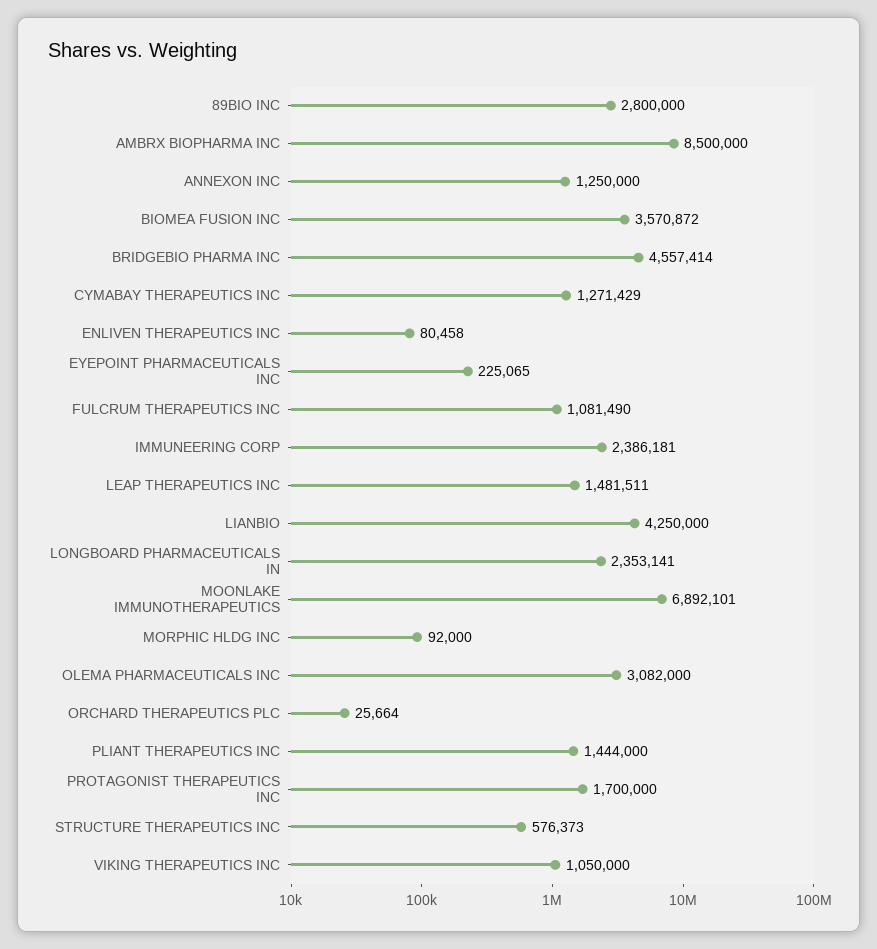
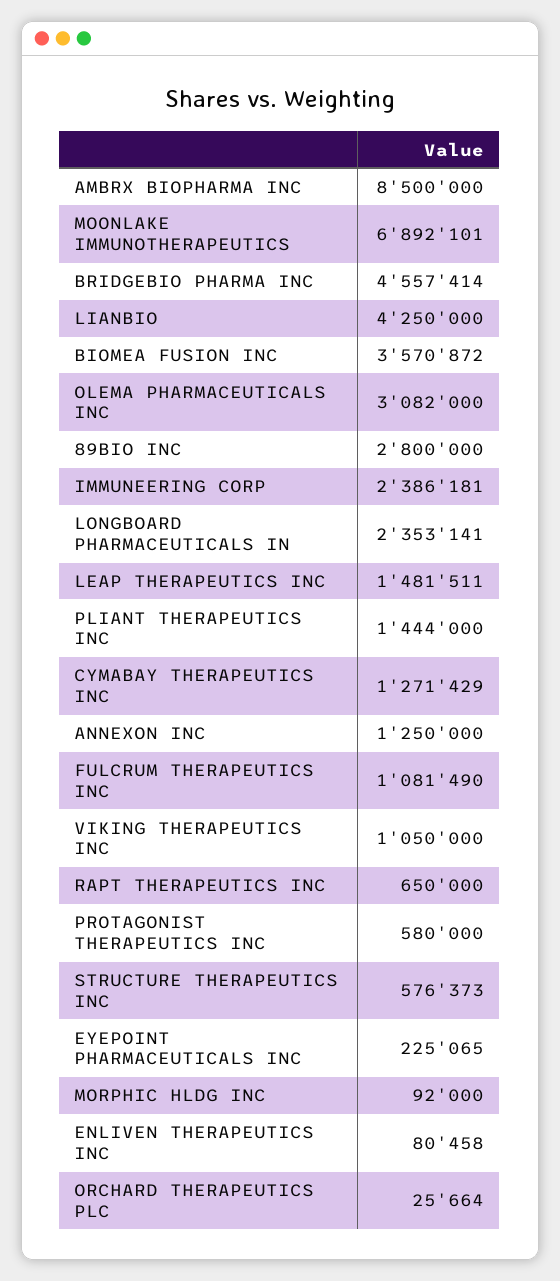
  {
    "89BIO INC": 2800000,
    "AMBRX BIOPHARMA INC": 8500000,
    "ANNEXON INC": 1250000,
    "BIOMEA FUSION INC": 3570872,
    "BRIDGEBIO PHARMA INC": 4557414,
    "CYMABAY THERAPEUTICS INC": 1271429,
    "ENLIVEN THERAPEUTICS INC": 80458,
    "EYEPOINT PHARMACEUTICALS INC": 225065,
    "FULCRUM THERAPEUTICS INC": 1081490,
    "IMMUNEERING CORP": 2386181,
    "LEAP THERAPEUTICS INC": 1481511,
    "LIANBIO": 4250000,
    "LONGBOARD PHARMACEUTICALS IN": 2353141,
    "MOONLAKE IMMUNOTHERAPEUTICS": 6892101,
    "MORPHIC HLDG INC": 92000,
    "OLEMA PHARMACEUTICALS INC": 3082000,
    "ORCHARD THERAPEUTICS PLC": 25664,
    "PLIANT THERAPEUTICS INC": 1444000,
-   "PROTAGONIST THERAPEUTICS INC": 1700000,
+   "PROTAGONIST THERAPEUTICS INC": 580000,
    "STRUCTURE THERAPEUTICS INC": 576373,
-   "VIKING THERAPEUTICS INC": 1050000
+   "VIKING THERAPEUTICS INC": 1050000,
+   "RAPT THERAPEUTICS INC": 650000
  }

